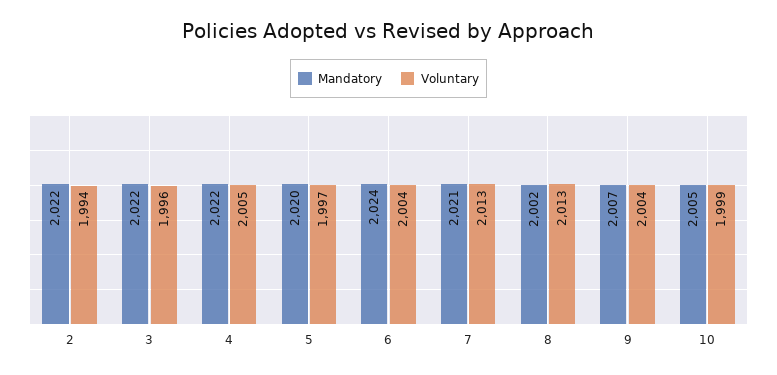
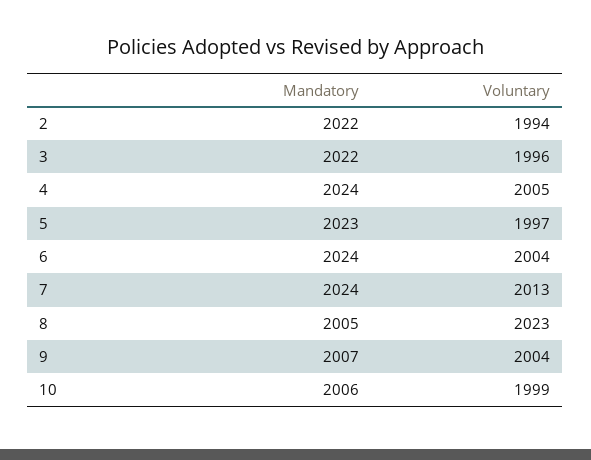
  {
    "Mandatory": {
      "2": 2022,
      "3": 2022,
-     "4": 2022,
+     "4": 2024,
-     "5": 2020,
+     "5": 2023,
      "6": 2024,
-     "7": 2021,
+     "7": 2024,
-     "8": 2002,
+     "8": 2005,
      "9": 2007,
-     "10": 2005
+     "10": 2006
    },
    "Voluntary": {
      "2": 1994,
      "3": 1996,
      "4": 2005,
      "5": 1997,
      "6": 2004,
      "7": 2013,
-     "8": 2013,
+     "8": 2023,
      "9": 2004,
      "10": 1999
    }
  }

